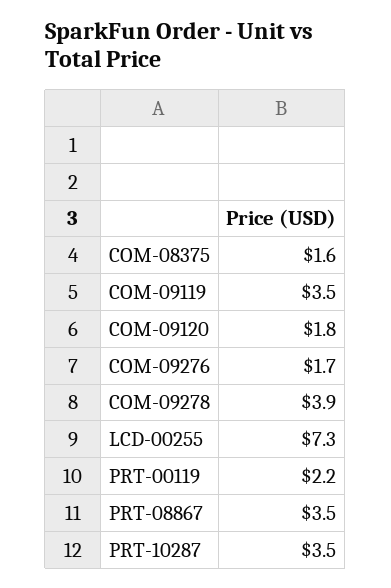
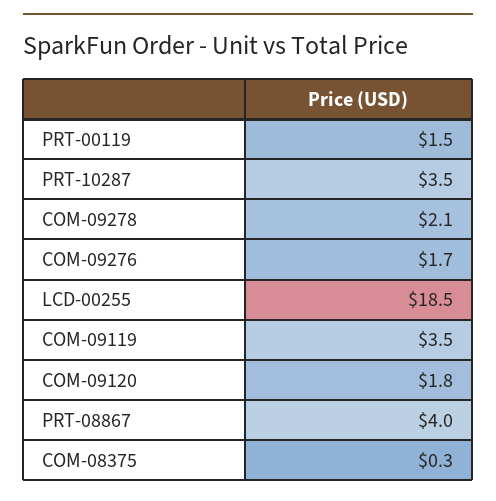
  {
-   "COM-08375": 1.6,
+   "COM-08375": 0.3,
    "COM-09119": 3.5,
    "COM-09120": 1.8,
    "COM-09276": 1.7,
-   "COM-09278": 3.9,
+   "COM-09278": 2.1,
-   "LCD-00255": 7.3,
+   "LCD-00255": 18.5,
-   "PRT-00119": 2.2,
+   "PRT-00119": 1.5,
-   "PRT-08867": 3.5,
+   "PRT-08867": 4,
    "PRT-10287": 3.5
  }

